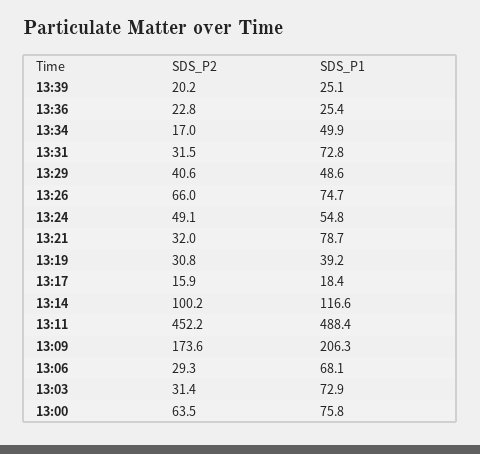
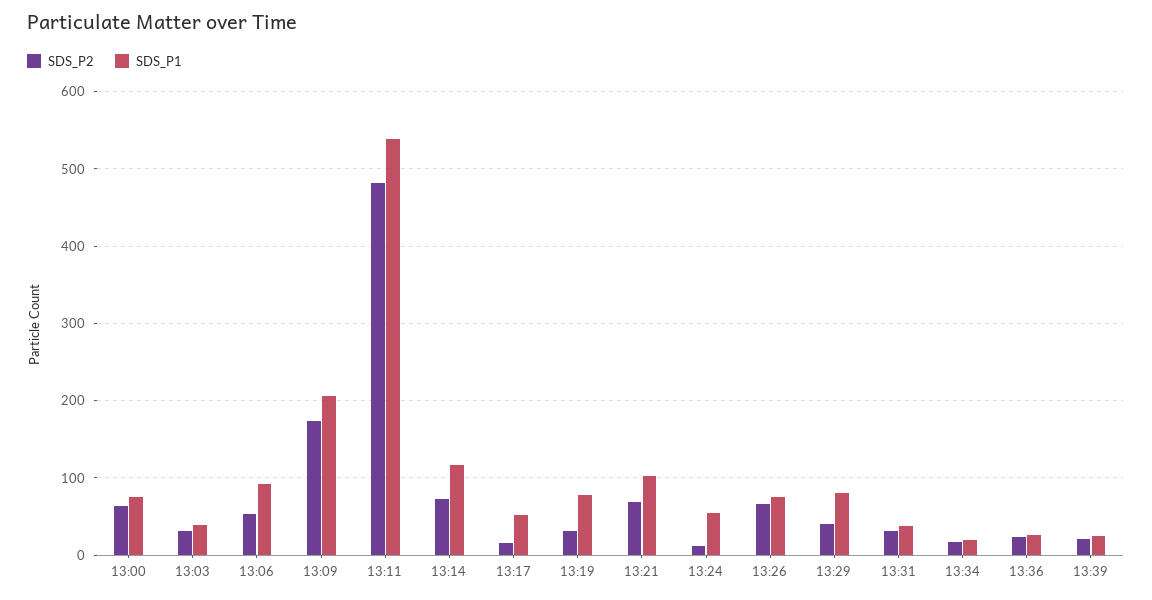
  {
    "SDS_P2": {
      "13:39": 20.2,
      "13:36": 22.8,
      "13:34": 17,
      "13:31": 31.5,
      "13:29": 40.6,
      "13:26": 66,
-     "13:24": 49.1,
+     "13:24": 10,
-     "13:21": 32,
+     "13:21": 70,
      "13:19": 30.8,
      "13:17": 15.9,
-     "13:14": 100.2,
+     "13:14": 70,
-     "13:11": 452.2,
+     "13:11": 480,
      "13:09": 173.6,
-     "13:06": 29.3,
+     "13:06": 50,
      "13:03": 31.4,
      "13:00": 63.5
    },
    "SDS_P1": {
      "13:39": 25.1,
      "13:36": 25.4,
-     "13:34": 49.9,
+     "13:34": 20,
-     "13:31": 72.8,
+     "13:31": 40,
-     "13:29": 48.6,
+     "13:29": 80,
      "13:26": 74.7,
      "13:24": 54.8,
-     "13:21": 78.7,
+     "13:21": 100,
-     "13:19": 39.2,
+     "13:19": 80,
-     "13:17": 18.4,
+     "13:17": 50,
      "13:14": 116.6,
-     "13:11": 488.4,
+     "13:11": 540,
      "13:09": 206.3,
-     "13:06": 68.1,
+     "13:06": 90,
-     "13:03": 72.9,
+     "13:03": 40,
      "13:00": 75.8
    }
  }

